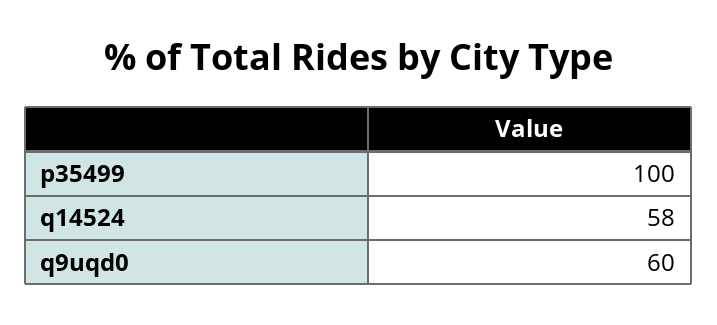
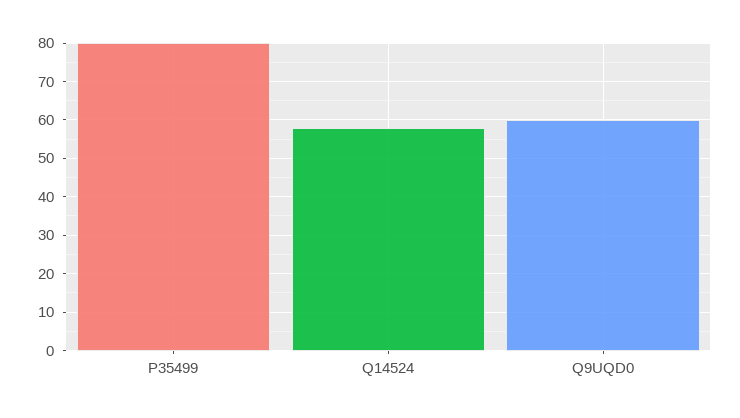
  {
-   "p35499": 100,
+   "p35499": 80,
    "q14524": 58,
    "q9uqd0": 60
  }

